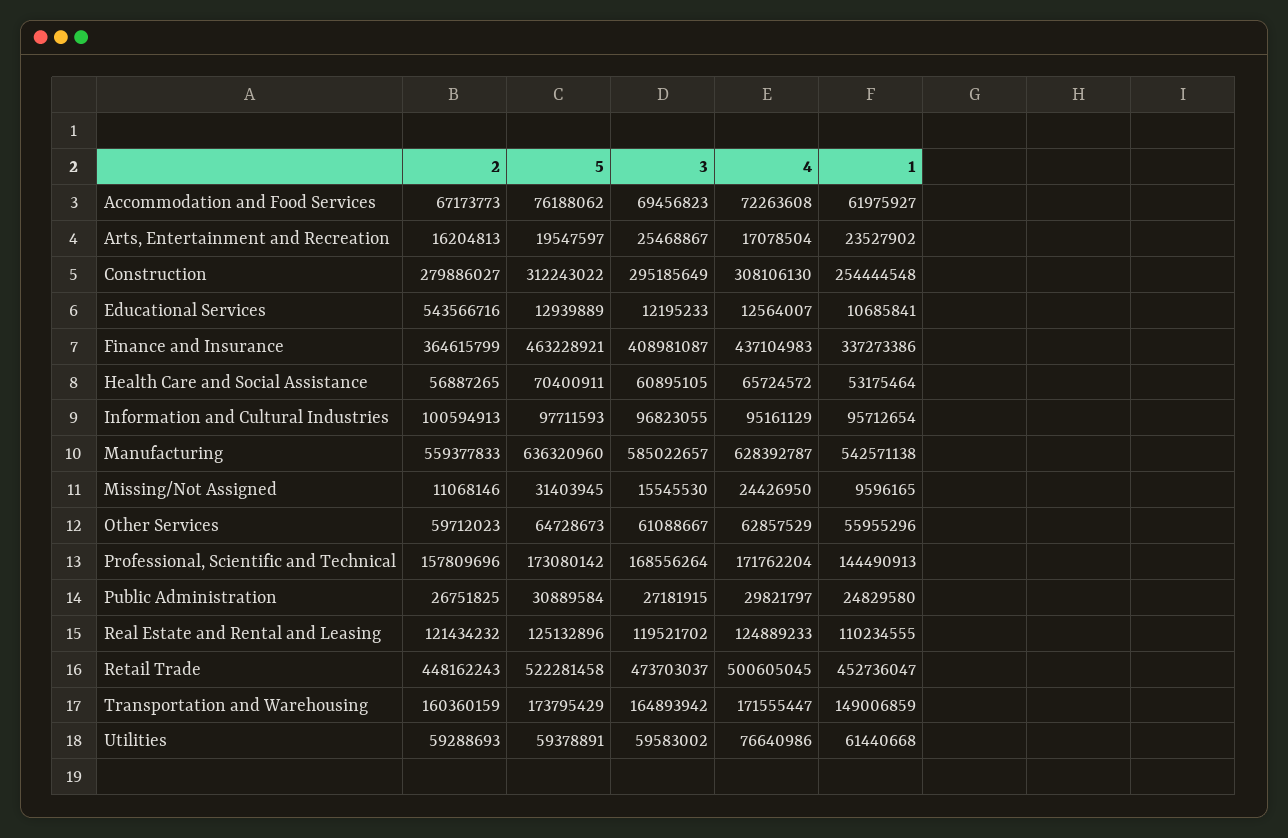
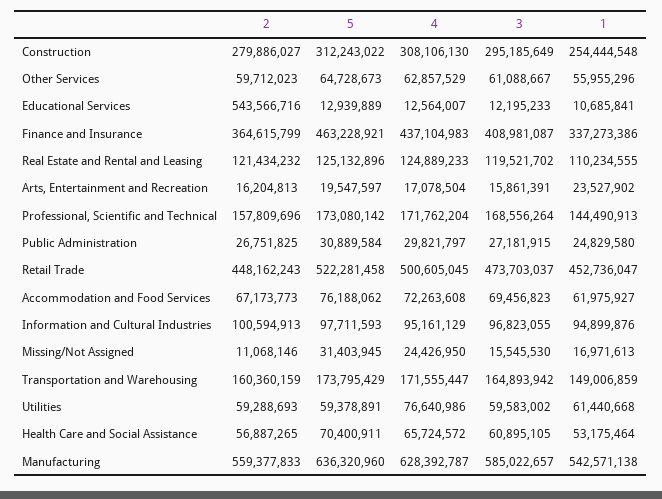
  {
    "2": {
      "Accommodation and Food Services": 67173773,
      "Arts, Entertainment and Recreation": 16204813,
      "Construction": 279886027,
      "Educational Services": 543566716,
      "Finance and Insurance": 364615799,
      "Health Care and Social Assistance": 56887265,
      "Information and Cultural Industries": 100594913,
      "Manufacturing": 559377833,
      "Missing/Not Assigned": 11068146,
      "Other Services": 59712023,
      "Professional, Scientific and Technical": 157809696,
      "Public Administration": 26751825,
      "Real Estate and Rental and Leasing": 121434232,
      "Retail Trade": 448162243,
      "Transportation and Warehousing": 160360159,
      "Utilities": 59288693
    },
    "5": {
      "Accommodation and Food Services": 76188062,
      "Arts, Entertainment and Recreation": 19547597,
      "Construction": 312243022,
      "Educational Services": 12939889,
      "Finance and Insurance": 463228921,
      "Health Care and Social Assistance": 70400911,
      "Information and Cultural Industries": 97711593,
      "Manufacturing": 636320960,
      "Missing/Not Assigned": 31403945,
      "Other Services": 64728673,
      "Professional, Scientific and Technical": 173080142,
      "Public Administration": 30889584,
      "Real Estate and Rental and Leasing": 125132896,
      "Retail Trade": 522281458,
      "Transportation and Warehousing": 173795429,
      "Utilities": 59378891
    },
    "3": {
      "Accommodation and Food Services": 69456823,
-     "Arts, Entertainment and Recreation": 25468867,
+     "Arts, Entertainment and Recreation": 15861391,
      "Construction": 295185649,
      "Educational Services": 12195233,
      "Finance and Insurance": 408981087,
      "Health Care and Social Assistance": 60895105,
      "Information and Cultural Industries": 96823055,
      "Manufacturing": 585022657,
      "Missing/Not Assigned": 15545530,
      "Other Services": 61088667,
      "Professional, Scientific and Technical": 168556264,
      "Public Administration": 27181915,
      "Real Estate and Rental and Leasing": 119521702,
      "Retail Trade": 473703037,
      "Transportation and Warehousing": 164893942,
      "Utilities": 59583002
    },
    "4": {
      "Accommodation and Food Services": 72263608,
      "Arts, Entertainment and Recreation": 17078504,
      "Construction": 308106130,
      "Educational Services": 12564007,
      "Finance and Insurance": 437104983,
      "Health Care and Social Assistance": 65724572,
      "Information and Cultural Industries": 95161129,
      "Manufacturing": 628392787,
      "Missing/Not Assigned": 24426950,
      "Other Services": 62857529,
      "Professional, Scientific and Technical": 171762204,
      "Public Administration": 29821797,
      "Real Estate and Rental and Leasing": 124889233,
      "Retail Trade": 500605045,
      "Transportation and Warehousing": 171555447,
      "Utilities": 76640986
    },
    "1": {
      "Accommodation and Food Services": 61975927,
      "Arts, Entertainment and Recreation": 23527902,
      "Construction": 254444548,
      "Educational Services": 10685841,
      "Finance and Insurance": 337273386,
      "Health Care and Social Assistance": 53175464,
-     "Information and Cultural Industries": 95712654,
+     "Information and Cultural Industries": 94899876,
      "Manufacturing": 542571138,
-     "Missing/Not Assigned": 9596165,
+     "Missing/Not Assigned": 16971613,
      "Other Services": 55955296,
      "Professional, Scientific and Technical": 144490913,
      "Public Administration": 24829580,
      "Real Estate and Rental and Leasing": 110234555,
      "Retail Trade": 452736047,
      "Transportation and Warehousing": 149006859,
      "Utilities": 61440668
    }
  }

